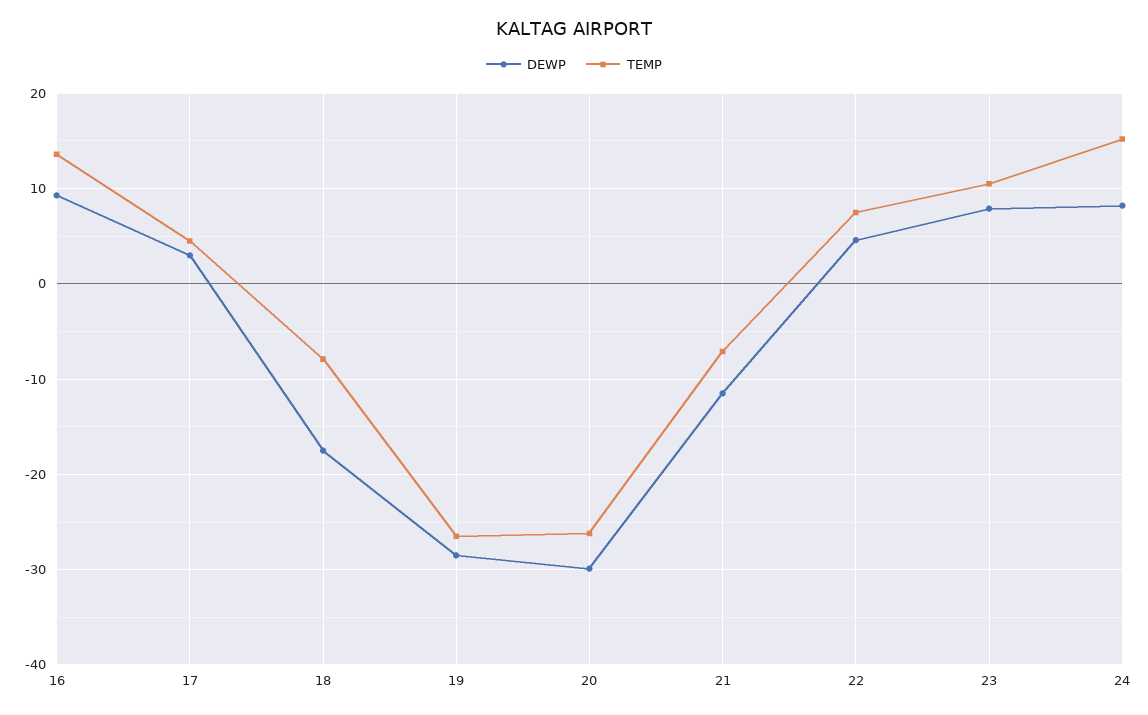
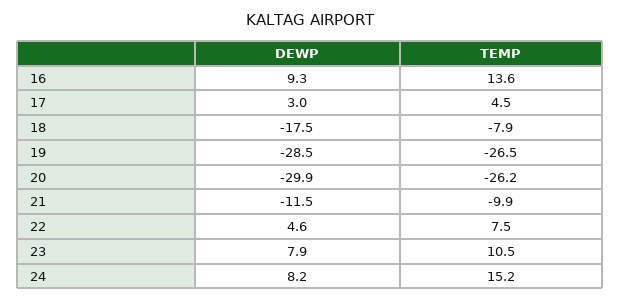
  {
    "DEWP": {
      "16": 9.3,
      "17": 3,
      "18": -17.5,
      "19": -28.5,
      "20": -29.9,
      "21": -11.5,
      "22": 4.6,
      "23": 7.9,
      "24": 8.2
    },
    "TEMP": {
      "16": 13.6,
      "17": 4.5,
      "18": -7.9,
      "19": -26.5,
      "20": -26.2,
-     "21": -7,
+     "21": -9.9,
      "22": 7.5,
      "23": 10.5,
      "24": 15.2
    }
  }

